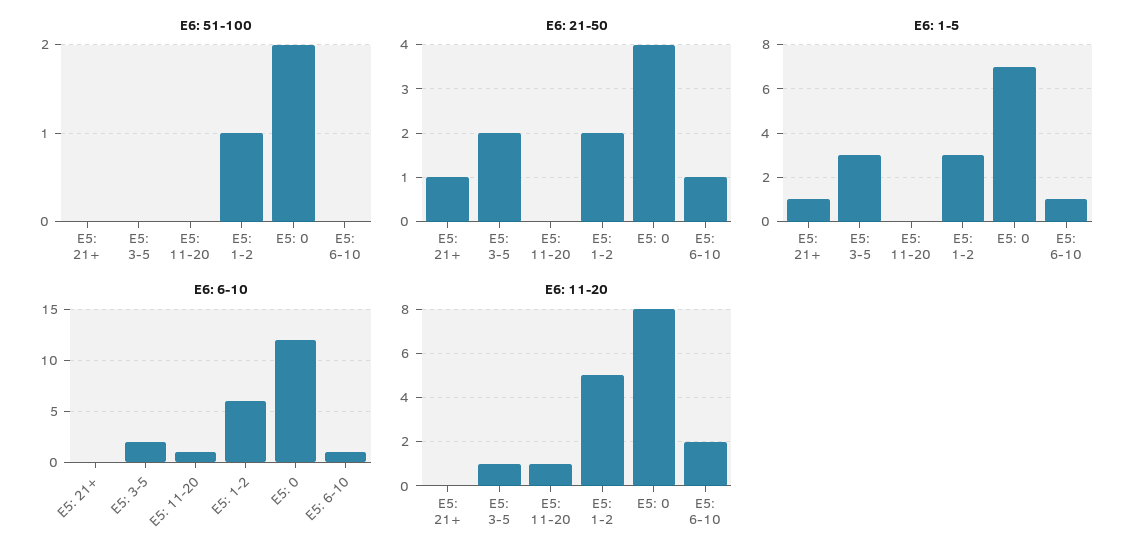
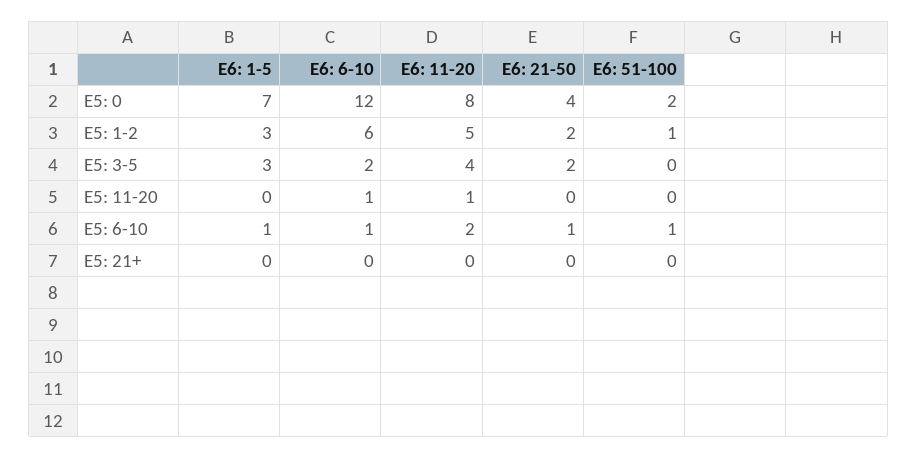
  {
    "E6: 51-100": {
      "E5: 21+": 0,
      "E5: 3-5": 0,
      "E5: 11-20": 0,
      "E5: 1-2": 1,
      "E5: 0": 2,
-     "E5: 6-10": 0
+     "E5: 6-10": 1
    },
    "E6: 21-50": {
-     "E5: 21+": 1,
+     "E5: 21+": 0,
      "E5: 3-5": 2,
      "E5: 11-20": 0,
      "E5: 1-2": 2,
      "E5: 0": 4,
      "E5: 6-10": 1
    },
    "E6: 1-5": {
-     "E5: 21+": 1,
+     "E5: 21+": 0,
      "E5: 3-5": 3,
      "E5: 11-20": 0,
      "E5: 1-2": 3,
      "E5: 0": 7,
      "E5: 6-10": 1
    },
    "E6: 6-10": {
      "E5: 21+": 0,
      "E5: 3-5": 2,
      "E5: 11-20": 1,
      "E5: 1-2": 6,
      "E5: 0": 12,
      "E5: 6-10": 1
    },
    "E6: 11-20": {
      "E5: 21+": 0,
-     "E5: 3-5": 1,
+     "E5: 3-5": 4,
      "E5: 11-20": 1,
      "E5: 1-2": 5,
      "E5: 0": 8,
      "E5: 6-10": 2
    }
  }

